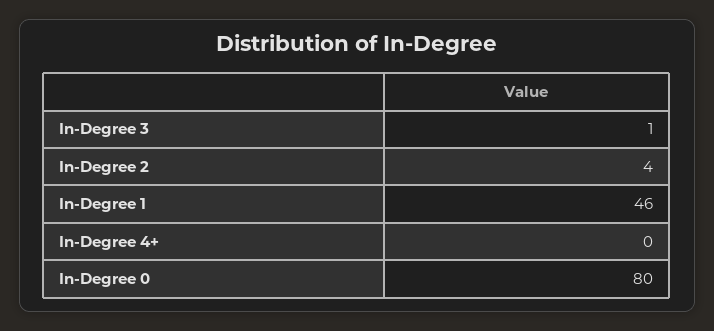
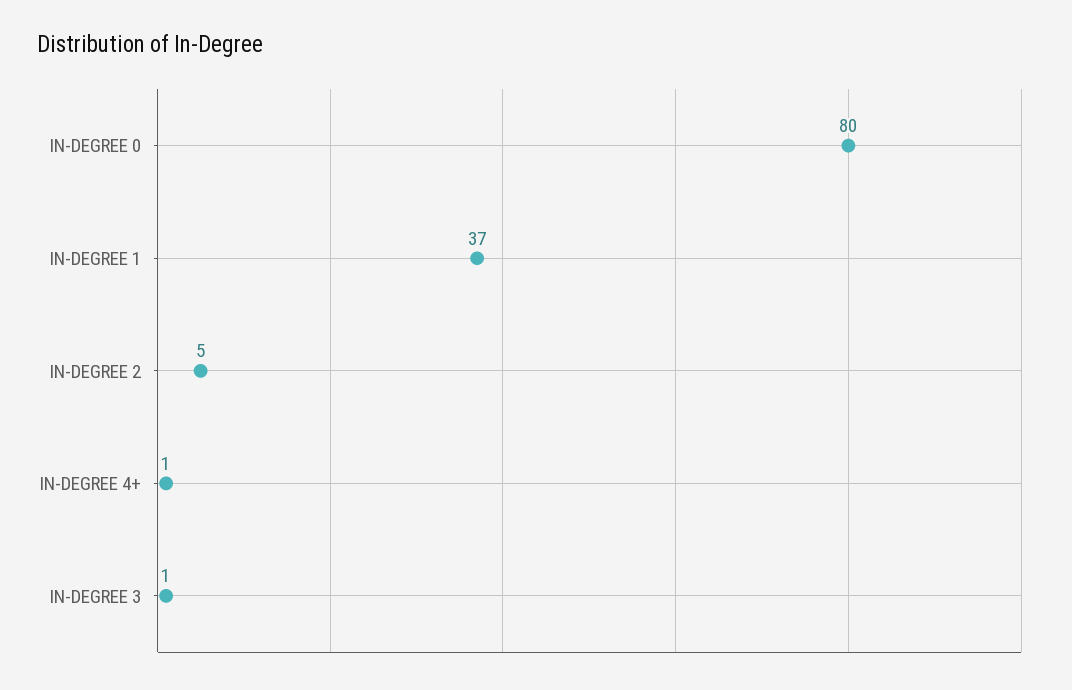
  {
    "In-Degree 3": 1,
-   "In-Degree 2": 4,
+   "In-Degree 2": 5,
-   "In-Degree 1": 46,
+   "In-Degree 1": 37,
-   "In-Degree 4+": 0,
+   "In-Degree 4+": 1,
    "In-Degree 0": 80
  }

